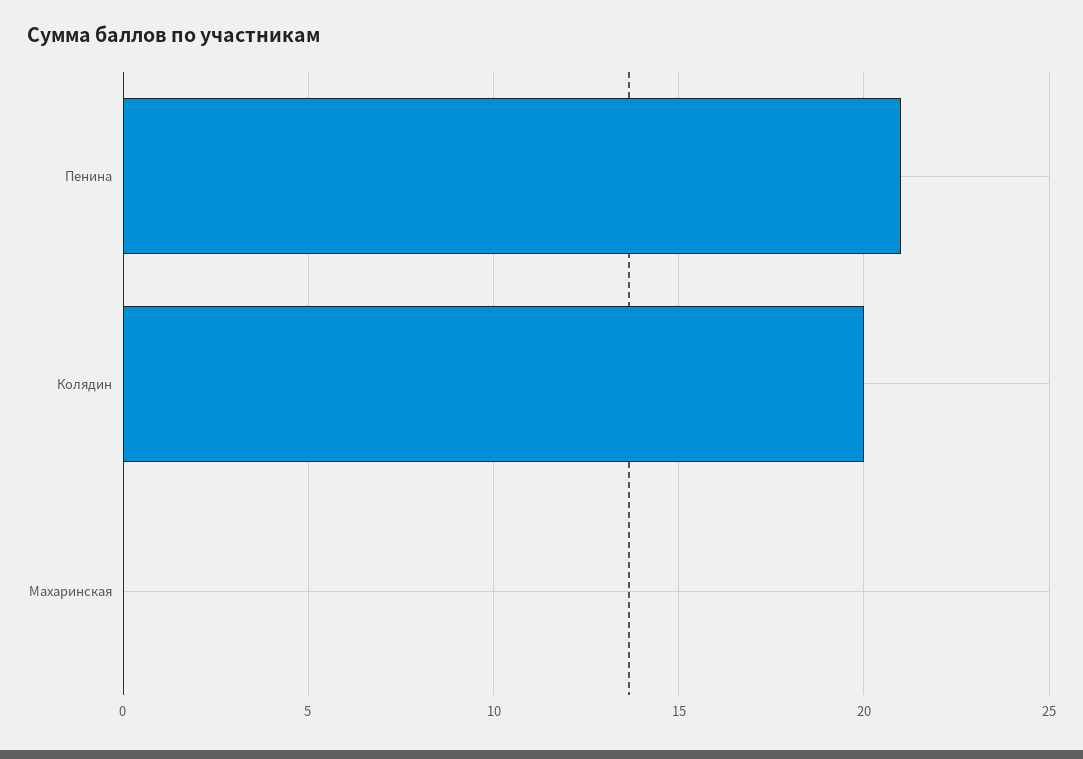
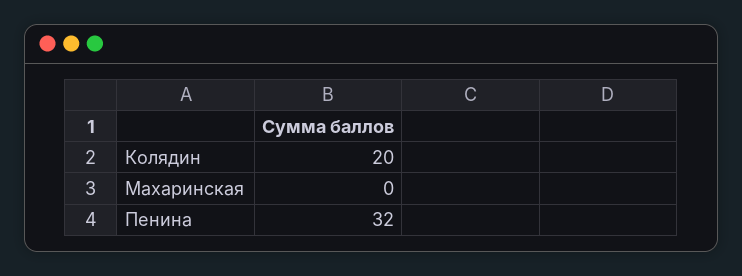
  {
-   "Пенина": 21,
+   "Пенина": 32,
    "Колядин": 20,
    "Махаринская": 0
  }

